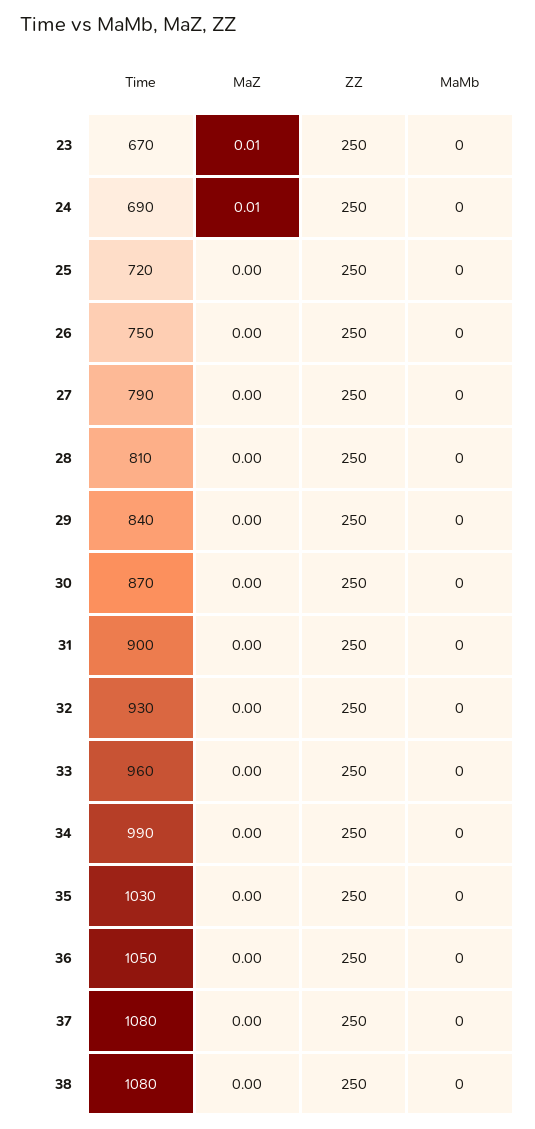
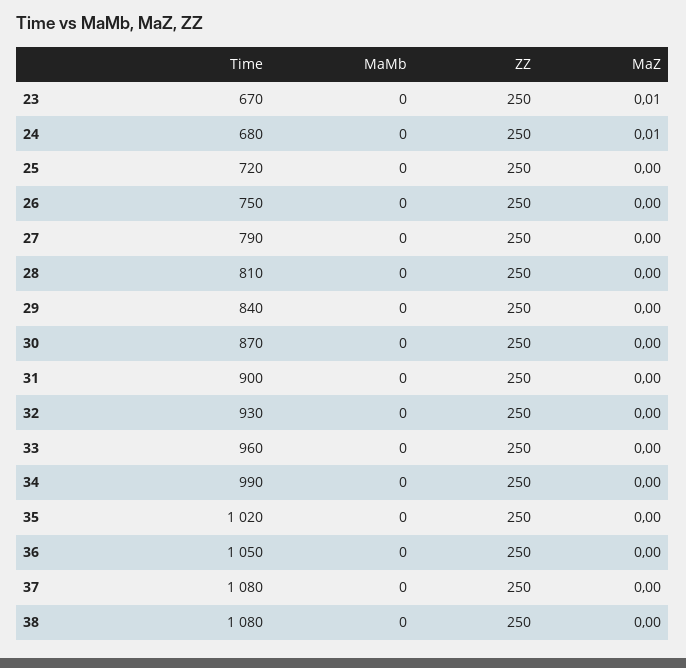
  {
    "Time": {
      "23": 670,
-     "24": 690,
+     "24": 680,
      "25": 720,
      "26": 750,
      "27": 790,
      "28": 810,
      "29": 840,
      "30": 870,
      "31": 900,
      "32": 930,
      "33": 960,
      "34": 990,
-     "35": 1030,
+     "35": 1020,
      "36": 1050,
      "37": 1080,
      "38": 1080
    },
    "MaZ": {
      "23": 0.01,
      "24": 0.01,
      "25": 0,
      "26": 0,
      "27": 0,
      "28": 0,
      "29": 0,
      "30": 0,
      "31": 0,
      "32": 0,
      "33": 0,
      "34": 0,
      "35": 0,
      "36": 0,
      "37": 0,
      "38": 0
    },
    "ZZ": {
      "23": 250,
      "24": 250,
      "25": 250,
      "26": 250,
      "27": 250,
      "28": 250,
      "29": 250,
      "30": 250,
      "31": 250,
      "32": 250,
      "33": 250,
      "34": 250,
      "35": 250,
      "36": 250,
      "37": 250,
      "38": 250
    },
    "MaMb": {
      "23": 0,
      "24": 0,
      "25": 0,
      "26": 0,
      "27": 0,
      "28": 0,
      "29": 0,
      "30": 0,
      "31": 0,
      "32": 0,
      "33": 0,
      "34": 0,
      "35": 0,
      "36": 0,
      "37": 0,
      "38": 0
    }
  }

